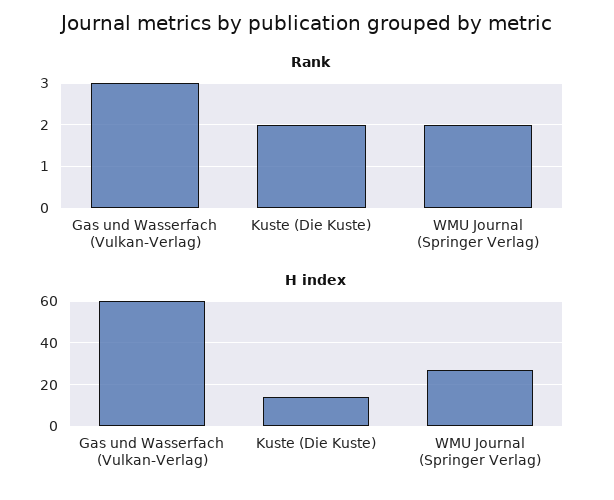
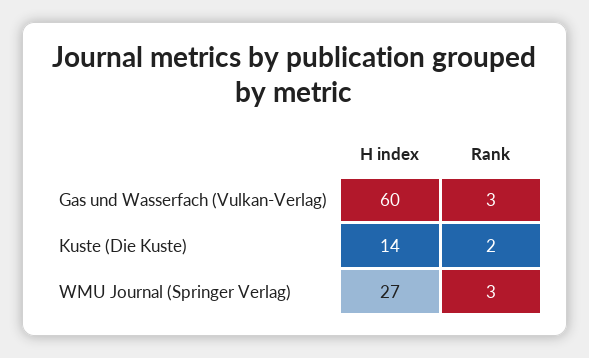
  {
    "Rank": {
      "Gas und Wasserfach (Vulkan-Verlag)": 3,
      "Kuste (Die Kuste)": 2,
-     "WMU Journal (Springer Verlag)": 2
+     "WMU Journal (Springer Verlag)": 3
    },
    "H index": {
      "Gas und Wasserfach (Vulkan-Verlag)": 60,
      "Kuste (Die Kuste)": 14,
      "WMU Journal (Springer Verlag)": 27
    }
  }

